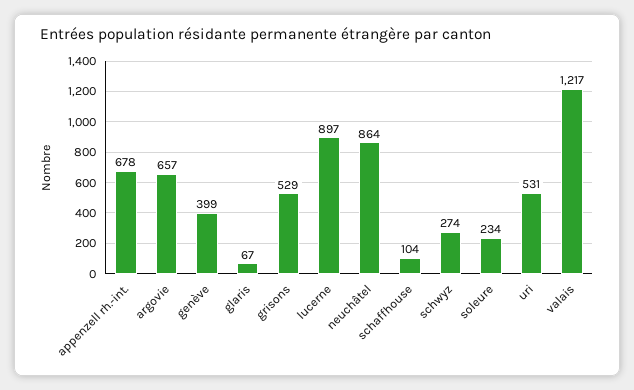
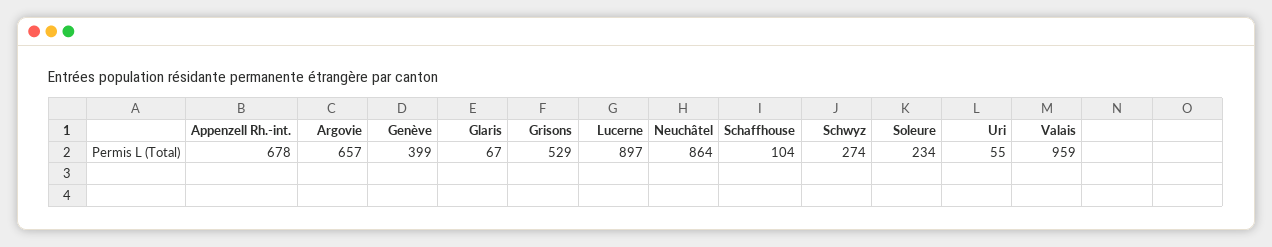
  {
    "appenzell rh.-int.": 678,
    "argovie": 657,
    "genève": 399,
    "glaris": 67,
    "grisons": 529,
    "lucerne": 897,
    "neuchâtel": 864,
    "schaffhouse": 104,
    "schwyz": 274,
    "soleure": 234,
-   "uri": 531,
+   "uri": 55,
-   "valais": 1217
+   "valais": 959
  }

